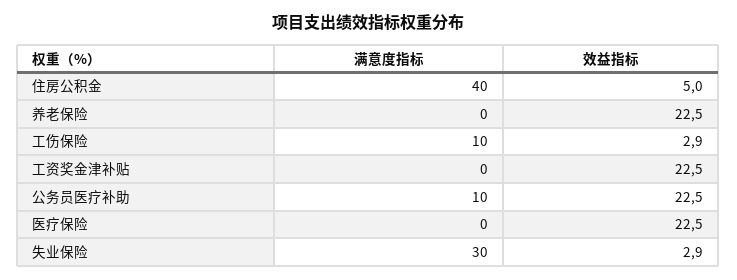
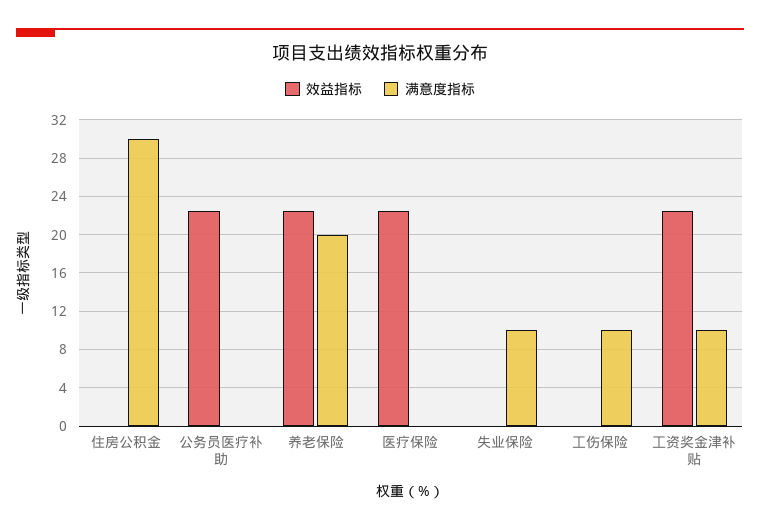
  {
    "满意度指标": {
-     "住房公积金": 40,
+     "住房公积金": 30,
-     "养老保险": 0,
+     "养老保险": 20,
      "工伤保险": 10,
-     "工资奖金津补贴": 0,
+     "工资奖金津补贴": 10,
-     "公务员医疗补助": 10,
+     "公务员医疗补助": 0,
      "医疗保险": 0,
-     "失业保险": 30
+     "失业保险": 10
    },
    "效益指标": {
-     "住房公积金": 5,
+     "住房公积金": 0,
      "养老保险": 22.5,
-     "工伤保险": 2.9,
+     "工伤保险": 0,
      "工资奖金津补贴": 22.5,
      "公务员医疗补助": 22.5,
      "医疗保险": 22.5,
-     "失业保险": 2.9
+     "失业保险": 0
    }
  }

